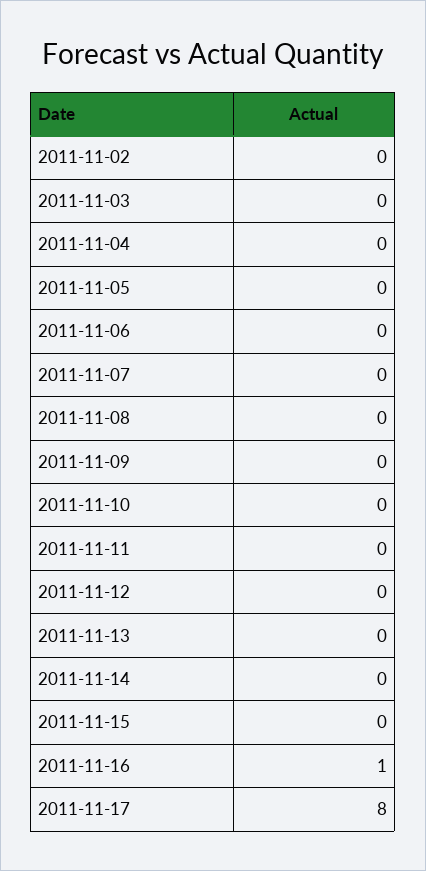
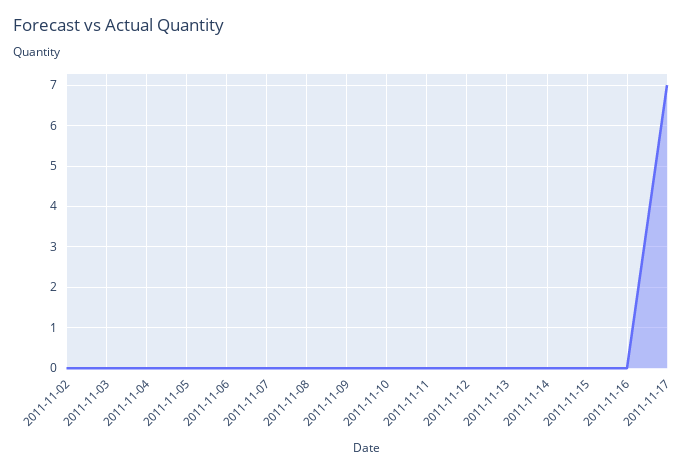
  {
    "2011-11-02": 0,
    "2011-11-03": 0,
    "2011-11-04": 0,
    "2011-11-05": 0,
    "2011-11-06": 0,
    "2011-11-07": 0,
    "2011-11-08": 0,
    "2011-11-09": 0,
    "2011-11-10": 0,
    "2011-11-11": 0,
    "2011-11-12": 0,
    "2011-11-13": 0,
    "2011-11-14": 0,
    "2011-11-15": 0,
-   "2011-11-16": 1,
+   "2011-11-16": 0,
-   "2011-11-17": 8
+   "2011-11-17": 7
  }

